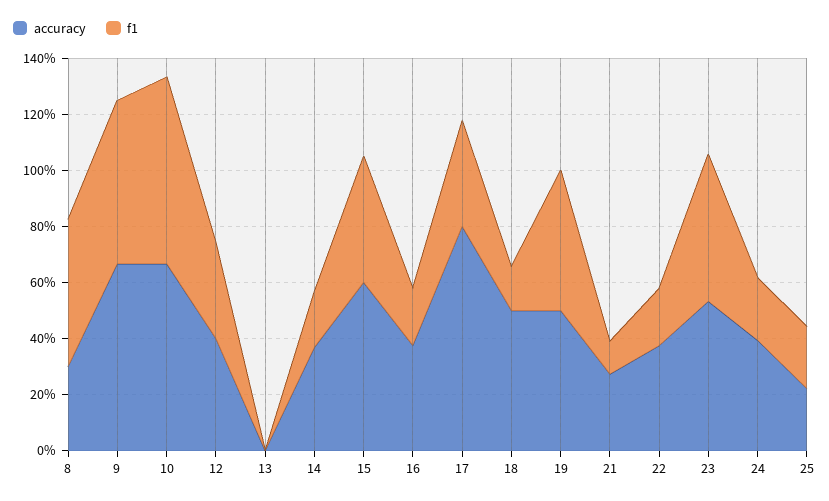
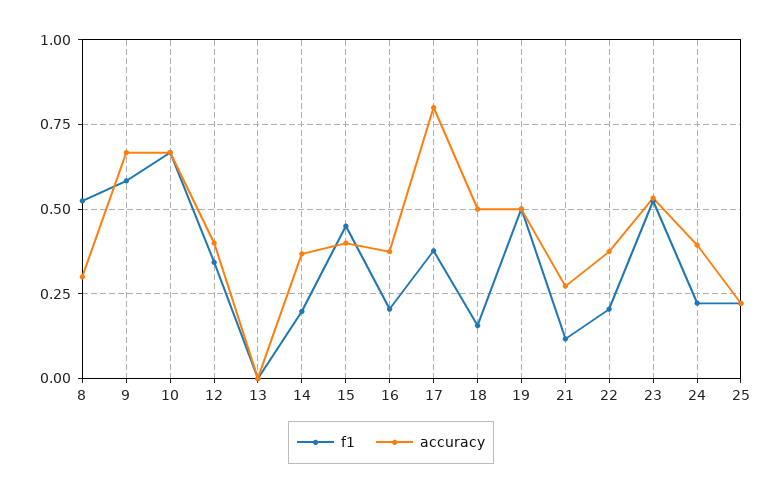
  {
    "accuracy": {
      "8": 0.3,
      "9": 0.675,
      "10": 0.675,
      "12": 0.4,
      "13": 0,
      "14": 0.375,
-     "15": 0.6,
+     "15": 0.4,
      "16": 0.375,
      "17": 0.8,
      "18": 0.5,
      "19": 0.5,
      "21": 0.275,
      "22": 0.375,
      "23": 0.525,
      "24": 0.4,
      "25": 0.225
    },
    "f1": {
      "8": 0.525,
      "9": 0.575,
      "10": 0.675,
      "12": 0.35,
      "13": 0,
      "14": 0.2,
      "15": 0.45,
      "16": 0.2,
      "17": 0.375,
      "18": 0.15,
      "19": 0.5,
      "21": 0.125,
      "22": 0.2,
      "23": 0.525,
      "24": 0.225,
      "25": 0.225
    }
  }

